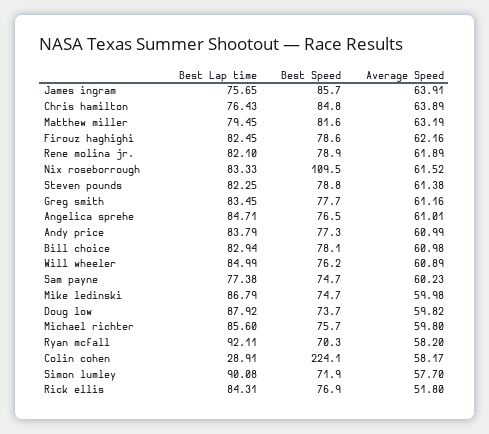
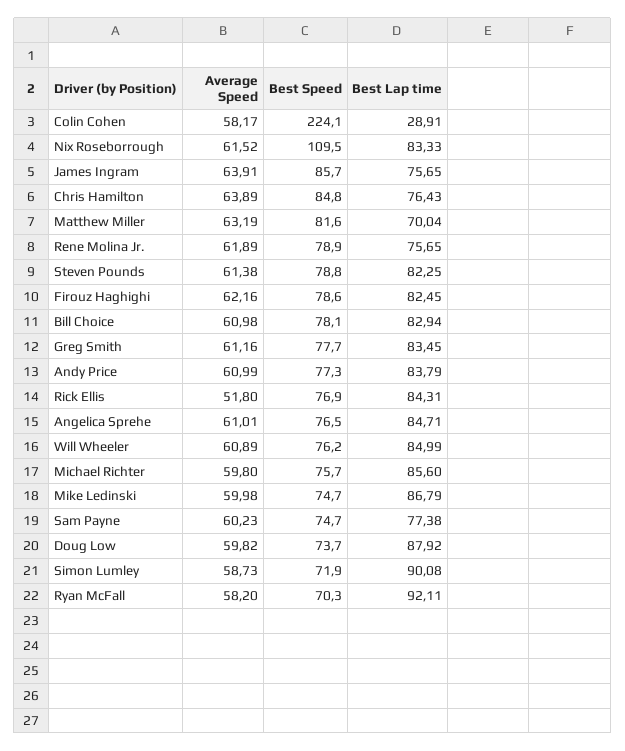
  {
    "Best Lap time": {
      "James ingram": 75.65,
      "Chris hamilton": 76.43,
-     "Matthew miller": 79.45,
+     "Matthew miller": 70.04,
      "Firouz haghighi": 82.45,
-     "Rene molina jr.": 82.1,
+     "Rene molina jr.": 75.65,
      "Nix roseborrough": 83.33,
      "Steven pounds": 82.25,
      "Greg smith": 83.45,
      "Angelica sprehe": 84.71,
      "Andy price": 83.79,
      "Bill choice": 82.94,
      "Will wheeler": 84.99,
      "Sam payne": 77.38,
      "Mike ledinski": 86.79,
      "Doug low": 87.92,
      "Michael richter": 85.6,
      "Ryan mcfall": 92.11,
      "Colin cohen": 28.91,
      "Simon lumley": 90.08,
      "Rick ellis": 84.31
    },
    "Best Speed": {
      "James ingram": 85.7,
      "Chris hamilton": 84.8,
      "Matthew miller": 81.6,
      "Firouz haghighi": 78.6,
      "Rene molina jr.": 78.9,
      "Nix roseborrough": 109.5,
      "Steven pounds": 78.8,
      "Greg smith": 77.7,
      "Angelica sprehe": 76.5,
      "Andy price": 77.3,
      "Bill choice": 78.1,
      "Will wheeler": 76.2,
      "Sam payne": 74.7,
      "Mike ledinski": 74.7,
      "Doug low": 73.7,
      "Michael richter": 75.7,
      "Ryan mcfall": 70.3,
      "Colin cohen": 224.1,
      "Simon lumley": 71.9,
      "Rick ellis": 76.9
    },
    "Average Speed": {
      "James ingram": 63.91,
      "Chris hamilton": 63.89,
      "Matthew miller": 63.19,
      "Firouz haghighi": 62.16,
      "Rene molina jr.": 61.89,
      "Nix roseborrough": 61.52,
      "Steven pounds": 61.38,
      "Greg smith": 61.16,
      "Angelica sprehe": 61.01,
      "Andy price": 60.99,
      "Bill choice": 60.98,
      "Will wheeler": 60.89,
      "Sam payne": 60.23,
      "Mike ledinski": 59.98,
      "Doug low": 59.82,
      "Michael richter": 59.8,
      "Ryan mcfall": 58.2,
      "Colin cohen": 58.17,
-     "Simon lumley": 57.7,
+     "Simon lumley": 58.73,
      "Rick ellis": 51.8
    }
  }

